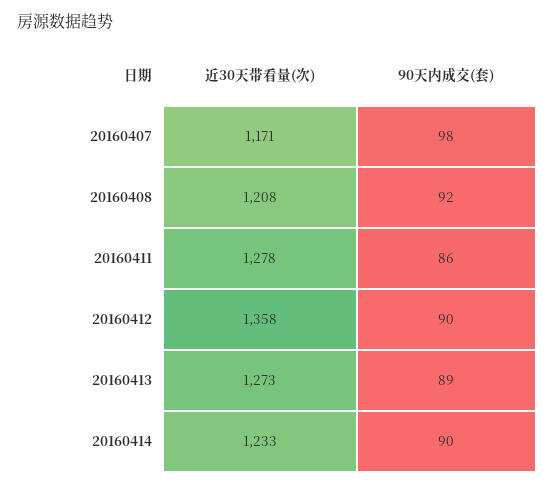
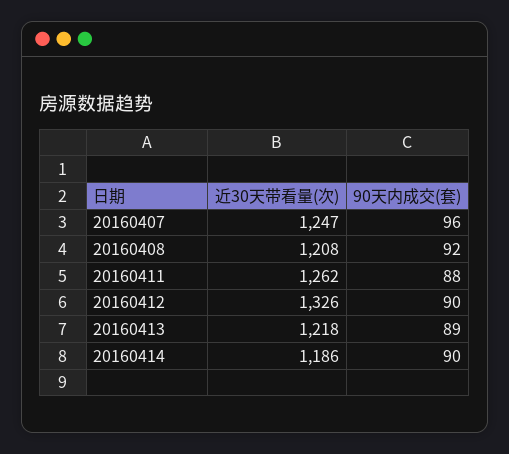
  {
    "近30天带看量(次)": {
-     "20160407": 1171,
+     "20160407": 1247,
      "20160408": 1208,
-     "20160411": 1278,
+     "20160411": 1262,
-     "20160412": 1358,
+     "20160412": 1326,
-     "20160413": 1273,
+     "20160413": 1218,
-     "20160414": 1233
+     "20160414": 1186
    },
    "90天内成交(套)": {
-     "20160407": 98,
+     "20160407": 96,
      "20160408": 92,
-     "20160411": 86,
+     "20160411": 88,
      "20160412": 90,
      "20160413": 89,
      "20160414": 90
    }
  }

